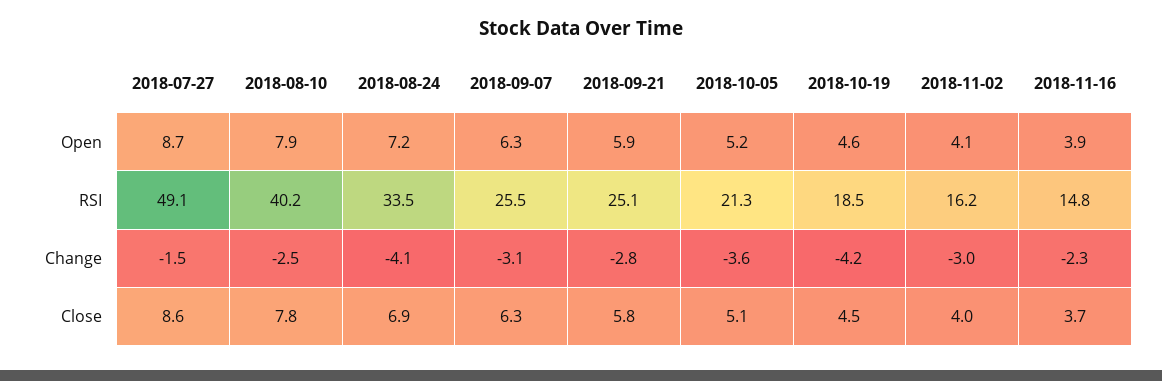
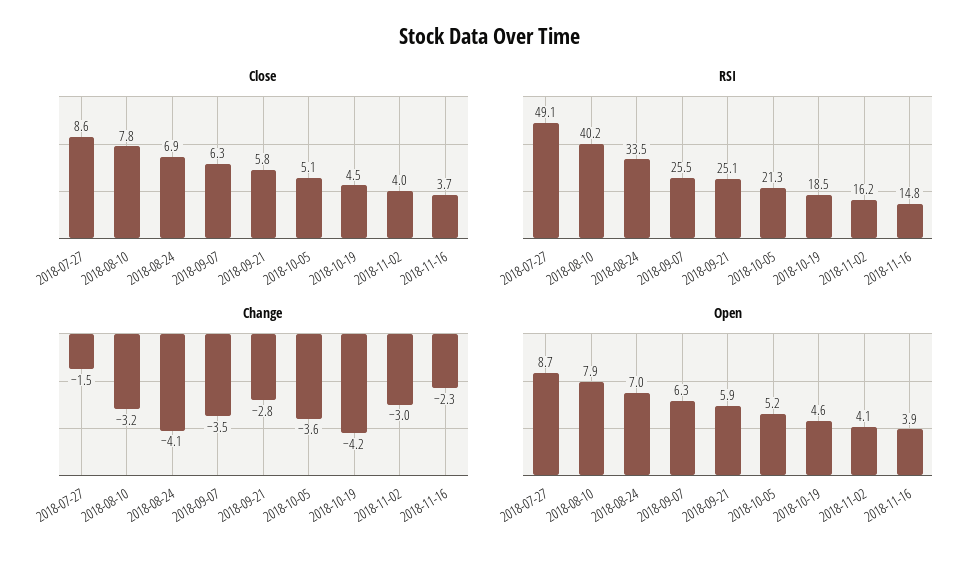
  {
    "Open": {
      "2018-07-27": 8.7,
      "2018-08-10": 7.9,
-     "2018-08-24": 7.2,
+     "2018-08-24": 7,
      "2018-09-07": 6.3,
      "2018-09-21": 5.9,
      "2018-10-05": 5.2,
      "2018-10-19": 4.6,
      "2018-11-02": 4.1,
      "2018-11-16": 3.9
    },
    "RSI": {
      "2018-07-27": 49.1,
      "2018-08-10": 40.2,
      "2018-08-24": 33.5,
      "2018-09-07": 25.5,
      "2018-09-21": 25.1,
      "2018-10-05": 21.3,
      "2018-10-19": 18.5,
      "2018-11-02": 16.2,
      "2018-11-16": 14.8
    },
    "Change": {
      "2018-07-27": -1.5,
-     "2018-08-10": -2.5,
+     "2018-08-10": -3.2,
      "2018-08-24": -4.1,
-     "2018-09-07": -3.1,
+     "2018-09-07": -3.5,
      "2018-09-21": -2.8,
      "2018-10-05": -3.6,
      "2018-10-19": -4.2,
      "2018-11-02": -3,
      "2018-11-16": -2.3
    },
    "Close": {
      "2018-07-27": 8.6,
      "2018-08-10": 7.8,
      "2018-08-24": 6.9,
      "2018-09-07": 6.3,
      "2018-09-21": 5.8,
      "2018-10-05": 5.1,
      "2018-10-19": 4.5,
      "2018-11-02": 4,
      "2018-11-16": 3.7
    }
  }

